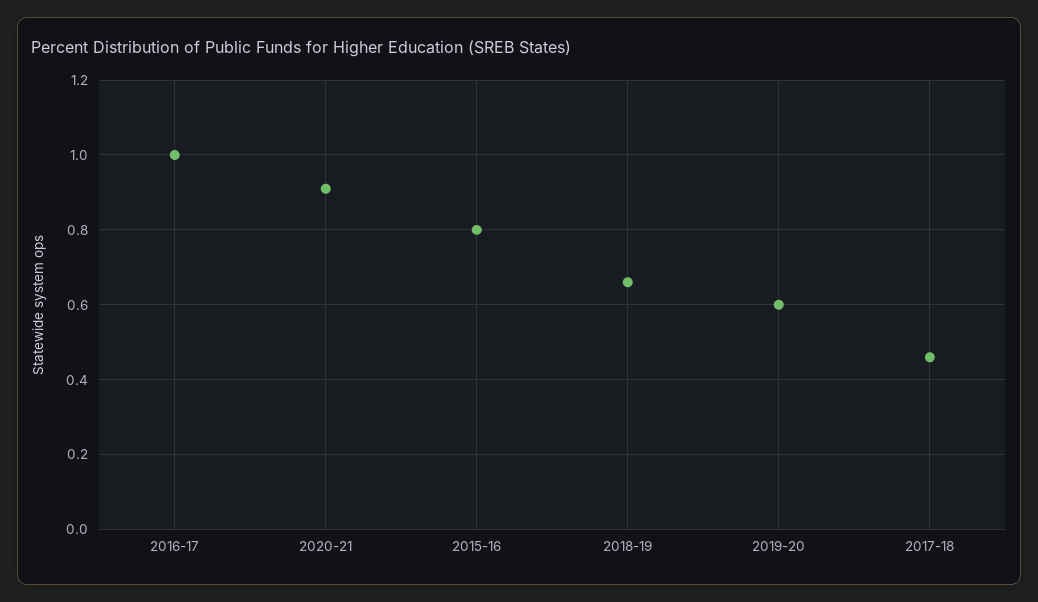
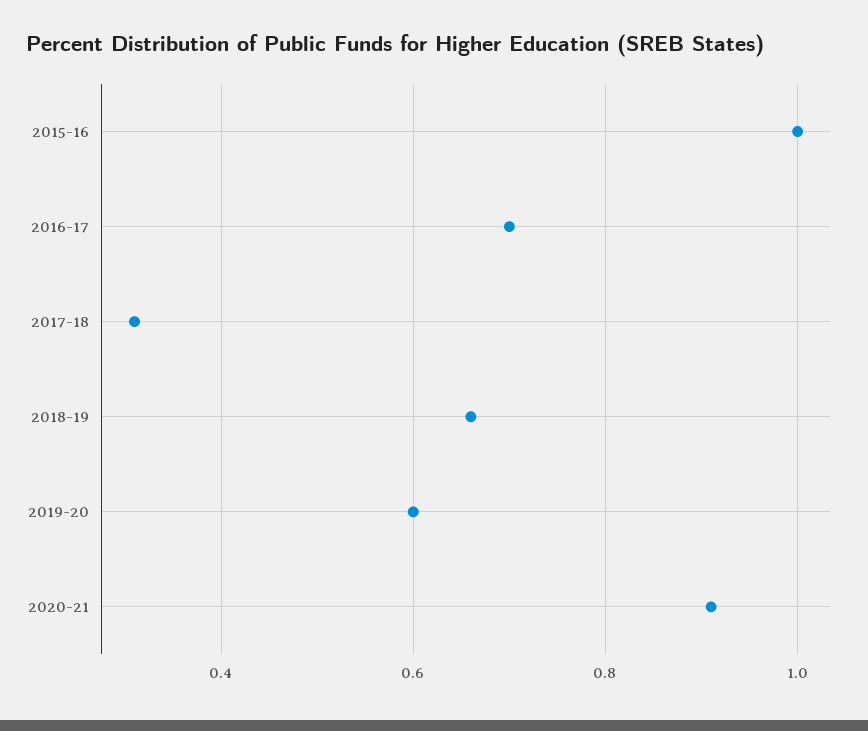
  {
-   "2016-17": 1,
+   "2016-17": 0.7,
    "2020-21": 0.9,
-   "2015-16": 0.8,
+   "2015-16": 1,
    "2018-19": 0.65,
    "2019-20": 0.6,
-   "2017-18": 0.45
+   "2017-18": 0.3
  }

